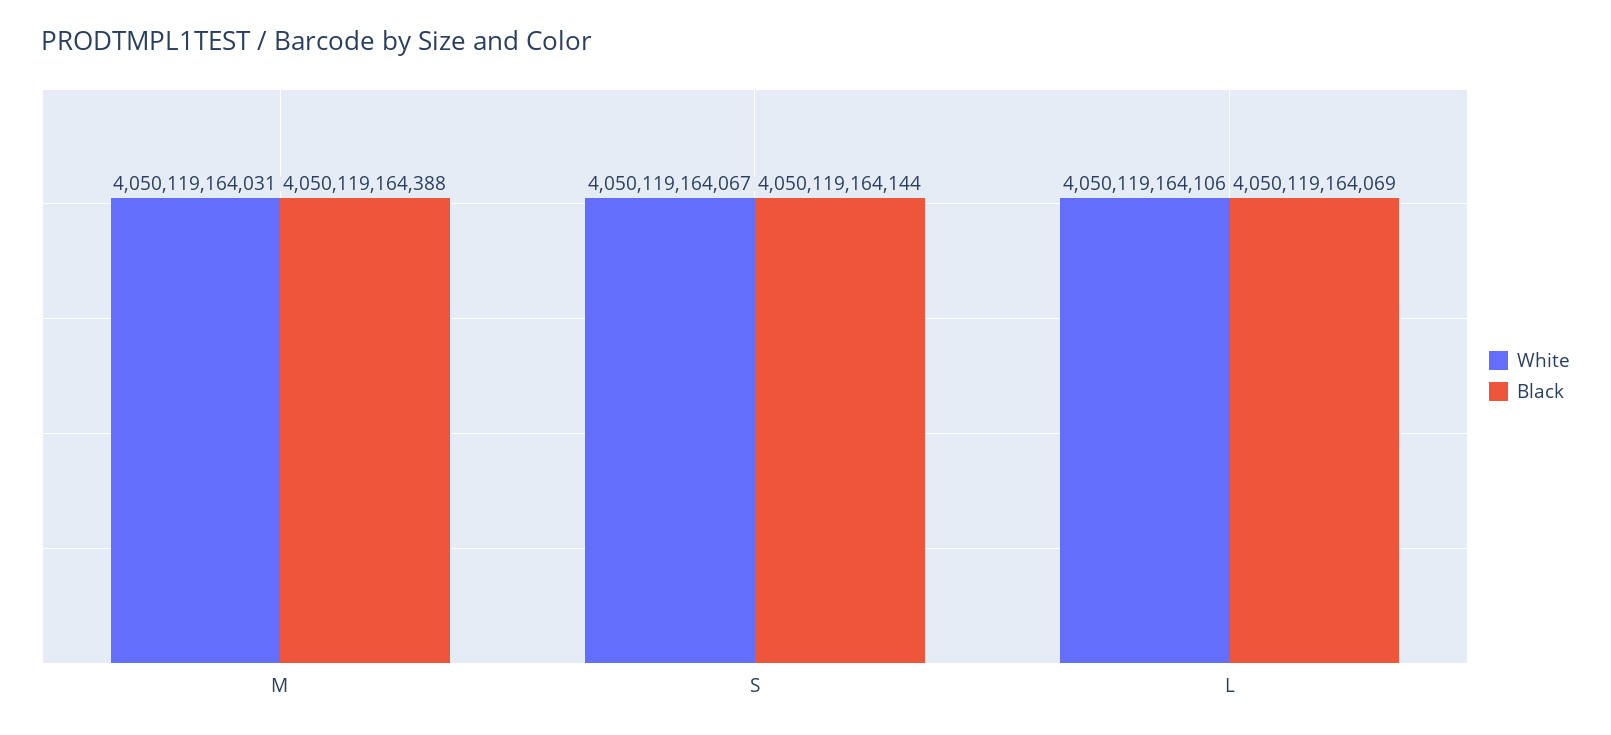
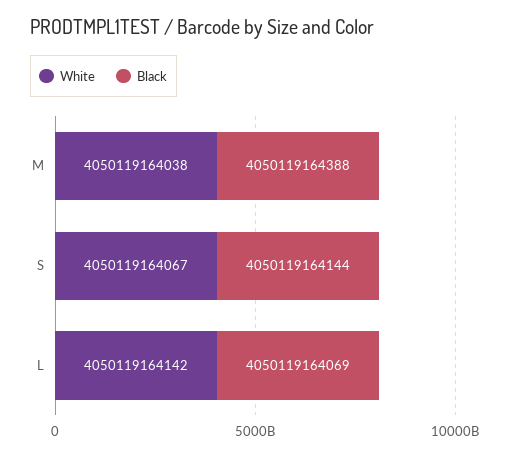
  {
    "White": {
-     "M": 4050119164031,
+     "M": 4050119164038,
      "S": 4050119164067,
-     "L": 4050119164106
+     "L": 4050119164142
    },
    "Black": {
      "M": 4050119164388,
      "S": 4050119164144,
      "L": 4050119164069
    }
  }

